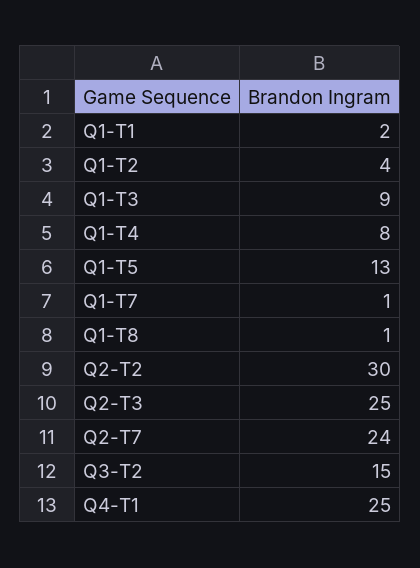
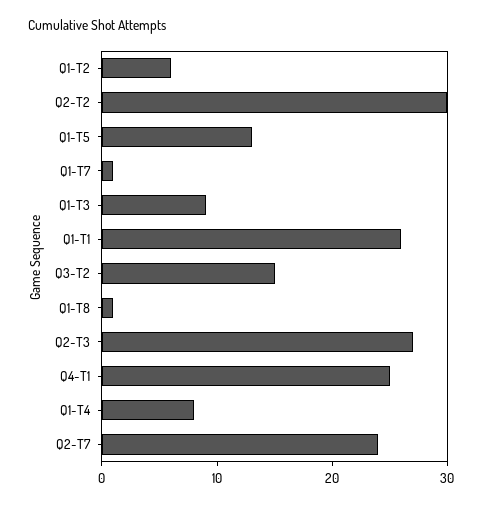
  {
-   "Q1-T1": 2,
+   "Q1-T1": 26,
-   "Q1-T2": 4,
+   "Q1-T2": 6,
    "Q1-T3": 9,
    "Q1-T4": 8,
    "Q1-T5": 13,
    "Q1-T7": 1,
    "Q1-T8": 1,
    "Q2-T2": 30,
-   "Q2-T3": 25,
+   "Q2-T3": 27,
    "Q2-T7": 24,
    "Q3-T2": 15,
    "Q4-T1": 25
  }

